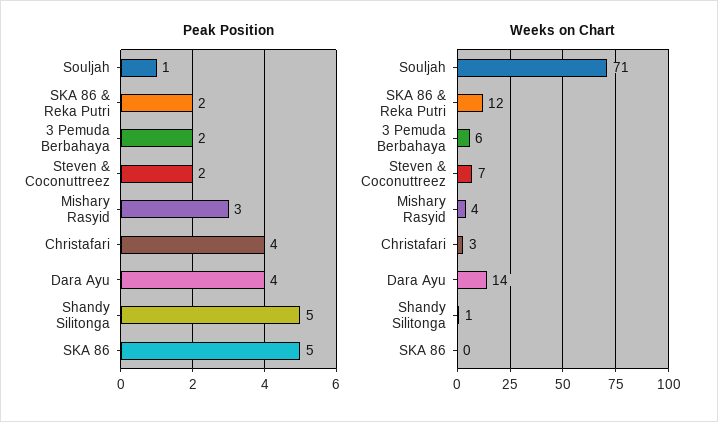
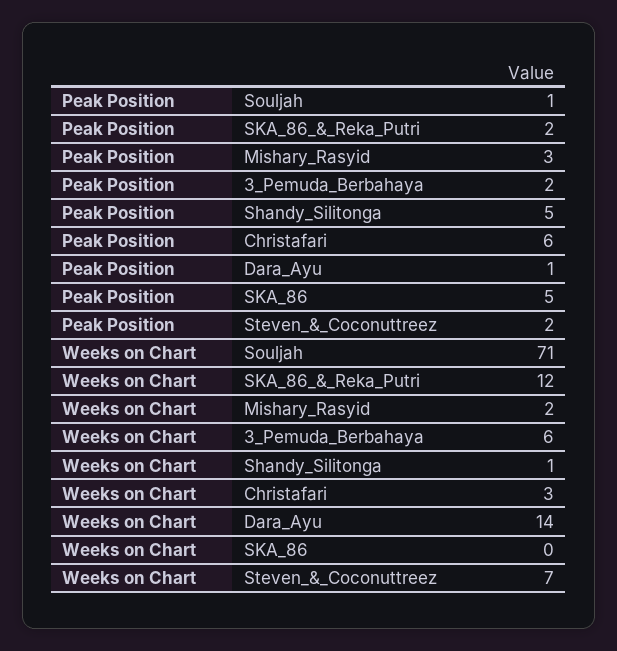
  {
    "Peak Position": {
      "Souljah": 1,
      "SKA 86 & Reka Putri": 2,
      "3 Pemuda Berbahaya": 2,
      "Steven & Coconuttreez": 2,
      "Mishary Rasyid": 3,
-     "Christafari": 4,
+     "Christafari": 6,
-     "Dara Ayu": 4,
+     "Dara Ayu": 1,
      "Shandy Silitonga": 5,
      "SKA 86": 5
    },
    "Weeks on Chart": {
      "Souljah": 71,
      "SKA 86 & Reka Putri": 12,
      "3 Pemuda Berbahaya": 6,
      "Steven & Coconuttreez": 7,
-     "Mishary Rasyid": 4,
+     "Mishary Rasyid": 2,
      "Christafari": 3,
      "Dara Ayu": 14,
      "Shandy Silitonga": 1,
      "SKA 86": 0
    }
  }

